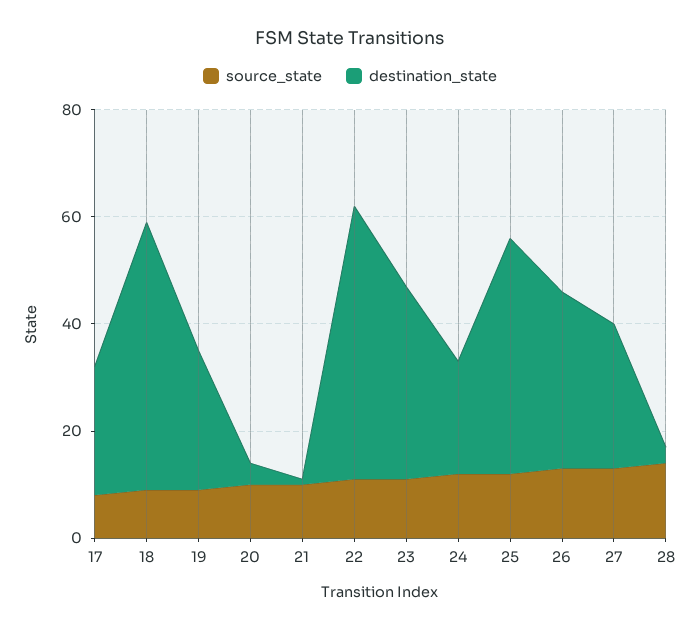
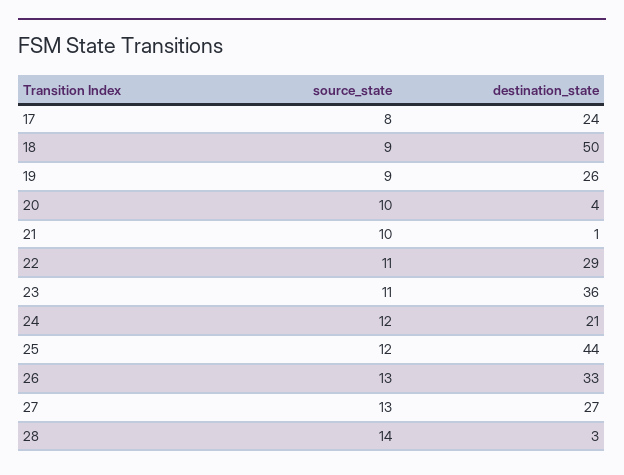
  {
    "source_state": {
      "17": 8,
      "18": 9,
      "19": 9,
      "20": 10,
      "21": 10,
      "22": 11,
      "23": 11,
      "24": 12,
      "25": 12,
      "26": 13,
      "27": 13,
      "28": 14
    },
    "destination_state": {
      "17": 24,
      "18": 50,
      "19": 26,
      "20": 4,
      "21": 1,
-     "22": 50,
+     "22": 29,
      "23": 36,
      "24": 21,
      "25": 44,
      "26": 33,
      "27": 27,
      "28": 3
    }
  }

